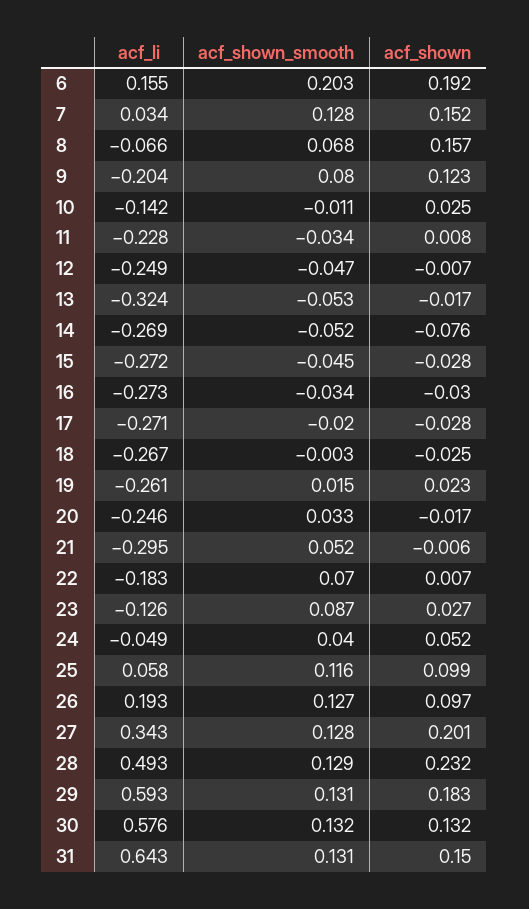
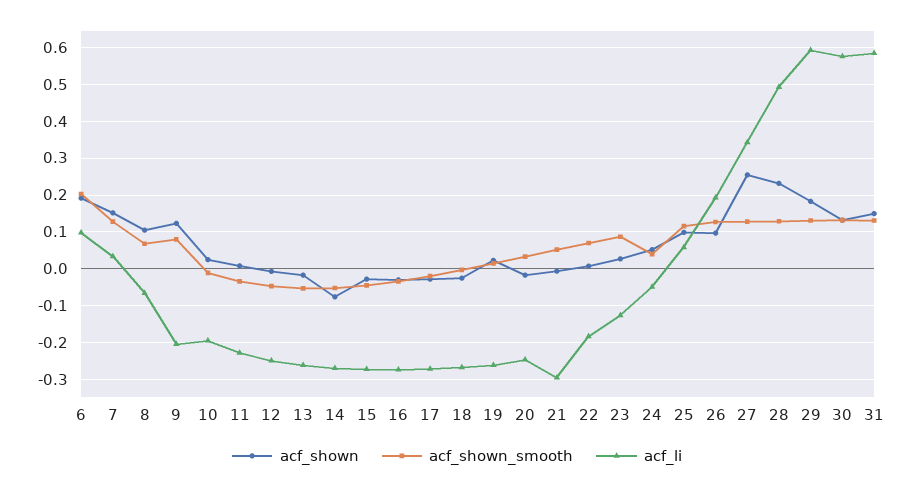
  {
    "acf_li": {
-     "6": 0.155,
+     "6": 0.1,
      "7": 0.034,
      "8": -0.066,
      "9": -0.204,
-     "10": -0.142,
+     "10": -0.2,
      "11": -0.228,
      "12": -0.249,
-     "13": -0.324,
+     "13": -0.26,
      "14": -0.269,
      "15": -0.272,
      "16": -0.273,
      "17": -0.271,
      "18": -0.267,
      "19": -0.261,
      "20": -0.246,
      "21": -0.295,
      "22": -0.183,
      "23": -0.126,
      "24": -0.049,
      "25": 0.058,
      "26": 0.193,
      "27": 0.343,
      "28": 0.493,
      "29": 0.593,
      "30": 0.576,
-     "31": 0.643
+     "31": 0.58
    },
    "acf_shown_smooth": {
      "6": 0.203,
      "7": 0.128,
      "8": 0.068,
      "9": 0.08,
      "10": -0.011,
      "11": -0.034,
      "12": -0.047,
      "13": -0.053,
      "14": -0.052,
      "15": -0.045,
      "16": -0.034,
      "17": -0.02,
      "18": -0.003,
      "19": 0.015,
      "20": 0.033,
      "21": 0.052,
      "22": 0.07,
      "23": 0.087,
      "24": 0.04,
      "25": 0.116,
      "26": 0.127,
      "27": 0.128,
      "28": 0.129,
      "29": 0.131,
      "30": 0.132,
      "31": 0.131
    },
    "acf_shown": {
      "6": 0.192,
      "7": 0.152,
-     "8": 0.157,
+     "8": 0.1,
      "9": 0.123,
      "10": 0.025,
      "11": 0.008,
      "12": -0.007,
      "13": -0.017,
      "14": -0.076,
      "15": -0.028,
      "16": -0.03,
      "17": -0.028,
      "18": -0.025,
      "19": 0.023,
      "20": -0.017,
      "21": -0.006,
      "22": 0.007,
      "23": 0.027,
      "24": 0.052,
      "25": 0.099,
      "26": 0.097,
-     "27": 0.201,
+     "27": 0.26,
      "28": 0.232,
      "29": 0.183,
      "30": 0.132,
      "31": 0.15
    }
  }

